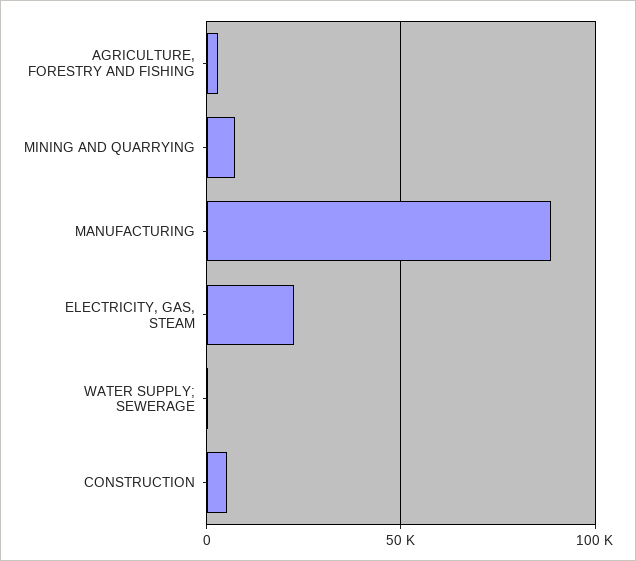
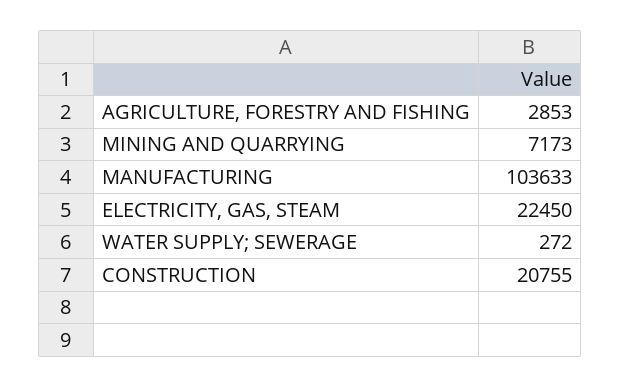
  {
    "AGRICULTURE, FORESTRY AND FISHING": 2853,
    "MINING AND QUARRYING": 7173,
-   "MANUFACTURING": 90000,
+   "MANUFACTURING": 103633,
    "ELECTRICITY, GAS, STEAM": 22450,
    "WATER SUPPLY; SEWERAGE": 272,
-   "CONSTRUCTION": 5000
+   "CONSTRUCTION": 20755
  }

